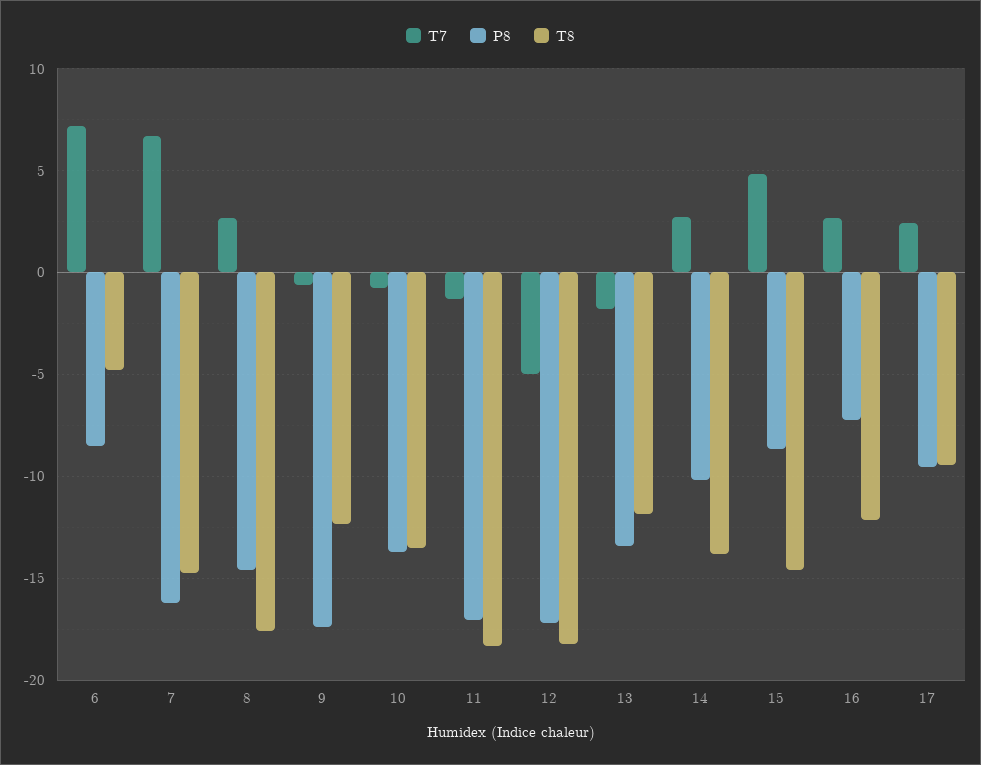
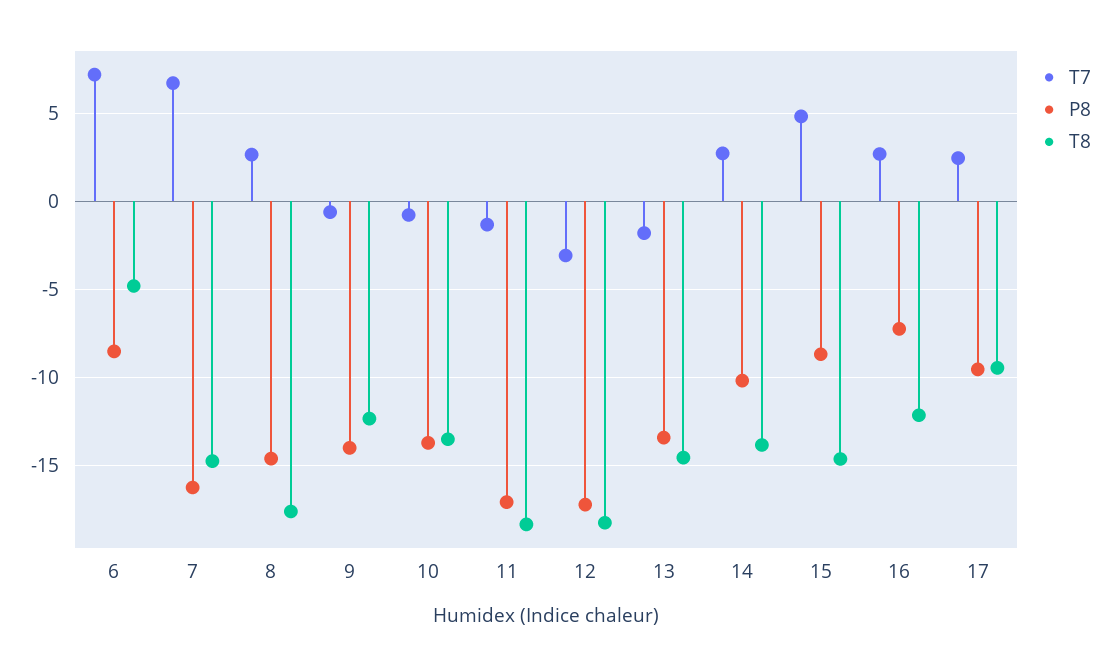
  {
    "T7": {
      "6": 7,
      "7": 6.5,
      "8": 2.5,
      "9": -0.5,
      "10": -1,
      "11": -1.5,
-     "12": -5,
+     "12": -3,
      "13": -2,
      "14": 2.5,
      "15": 5,
      "16": 2.5,
      "17": 2.5
    },
    "P8": {
      "6": -8.5,
      "7": -16,
      "8": -14.5,
-     "9": -17.5,
+     "9": -14,
      "10": -13.5,
      "11": -17,
      "12": -17,
      "13": -13.5,
      "14": -10,
      "15": -8.5,
      "16": -7,
      "17": -9.5
    },
    "T8": {
      "6": -5,
      "7": -14.5,
      "8": -17.5,
      "9": -12.5,
      "10": -13.5,
      "11": -18.5,
      "12": -18,
-     "13": -12,
+     "13": -14.5,
      "14": -14,
      "15": -14.5,
      "16": -12,
      "17": -9.5
    }
  }

